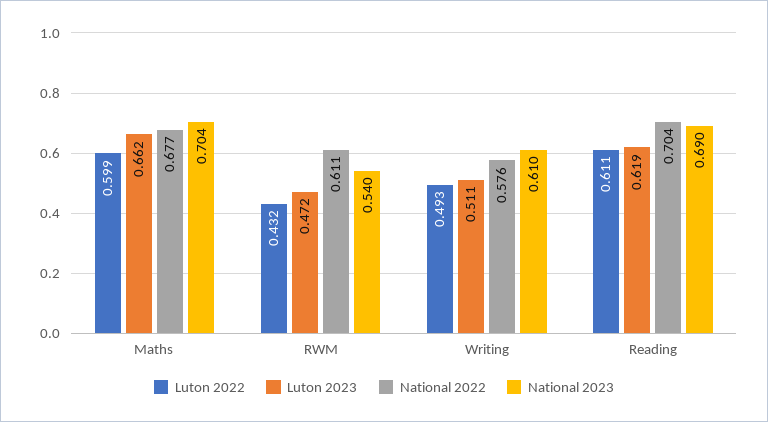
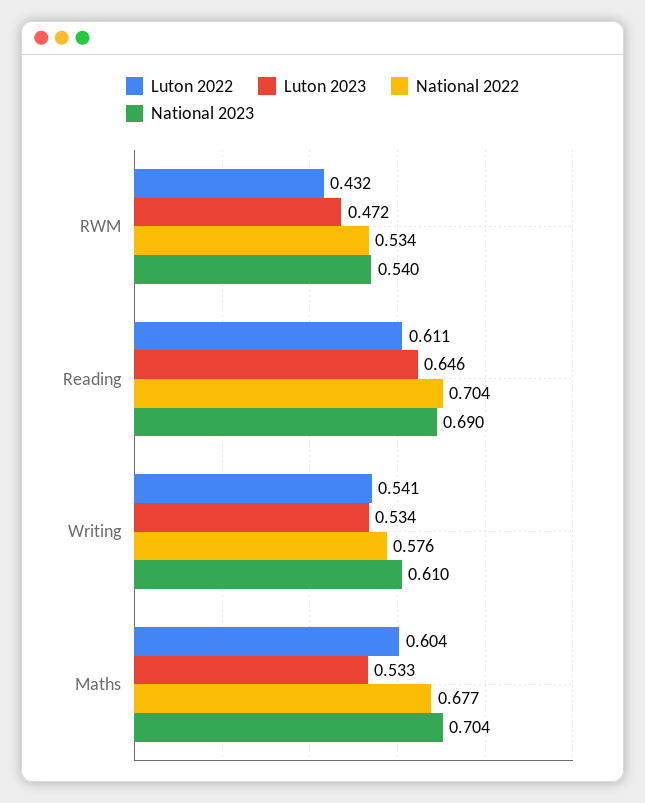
  {
    "Luton 2022": {
-     "Maths": 0.599,
+     "Maths": 0.604,
      "RWM": 0.432,
-     "Writing": 0.493,
+     "Writing": 0.541,
      "Reading": 0.611
    },
    "Luton 2023": {
-     "Maths": 0.662,
+     "Maths": 0.533,
      "RWM": 0.472,
-     "Writing": 0.511,
+     "Writing": 0.534,
-     "Reading": 0.619
+     "Reading": 0.646
    },
    "National 2022": {
      "Maths": 0.677,
-     "RWM": 0.611,
+     "RWM": 0.534,
      "Writing": 0.576,
      "Reading": 0.704
    },
    "National 2023": {
      "Maths": 0.704,
      "RWM": 0.54,
      "Writing": 0.61,
      "Reading": 0.69
    }
  }

